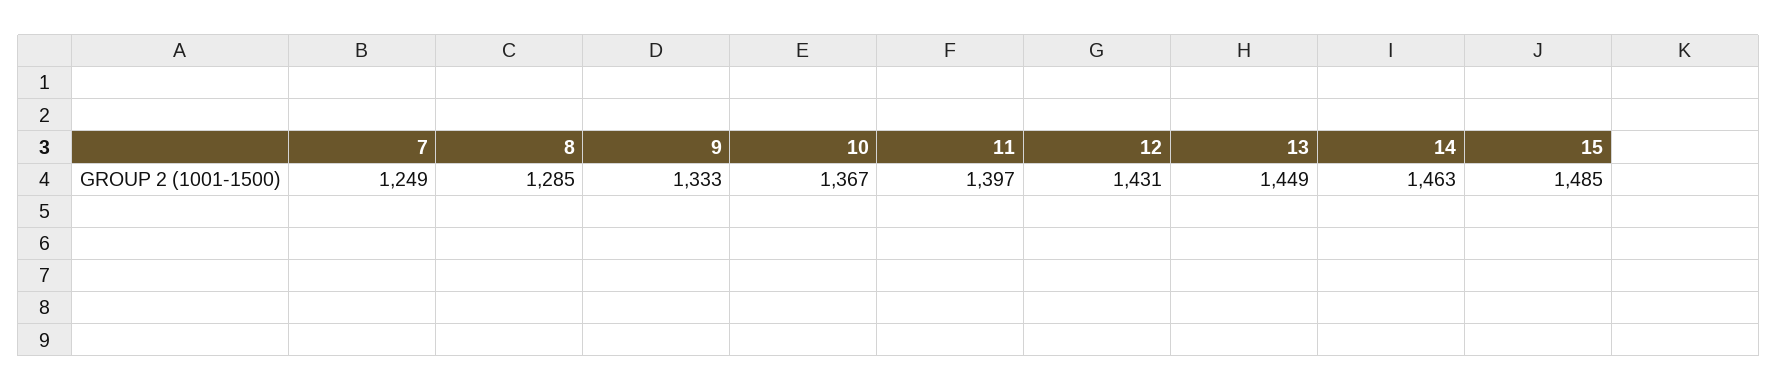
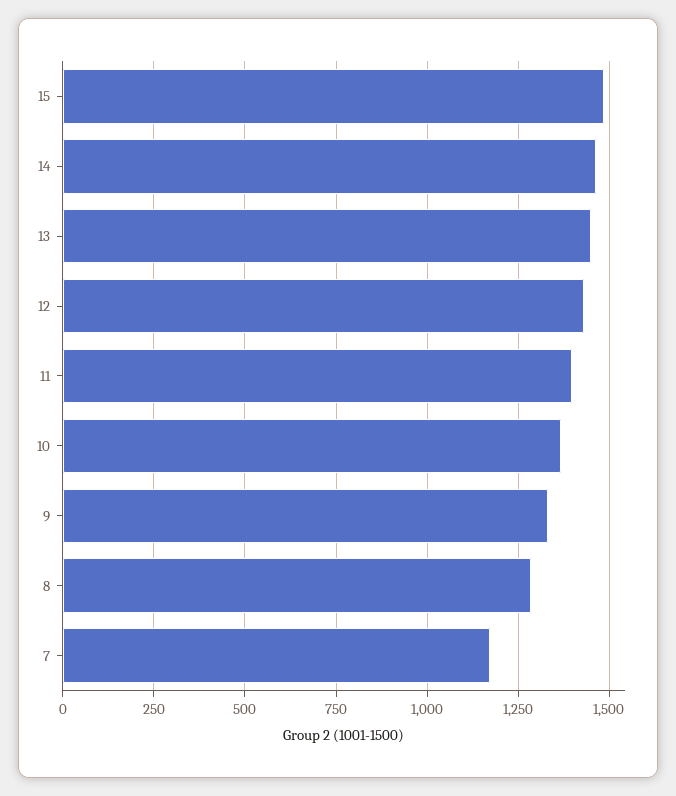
  {
-   "7": 1249,
+   "7": 1175,
    "8": 1285,
    "9": 1333,
    "10": 1367,
    "11": 1397,
    "12": 1431,
    "13": 1449,
    "14": 1463,
    "15": 1485
  }

